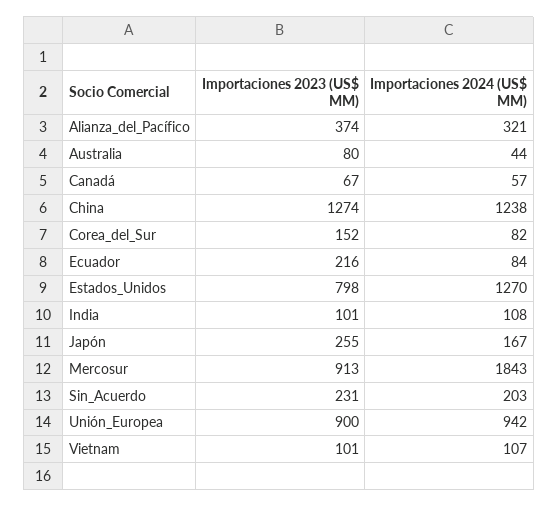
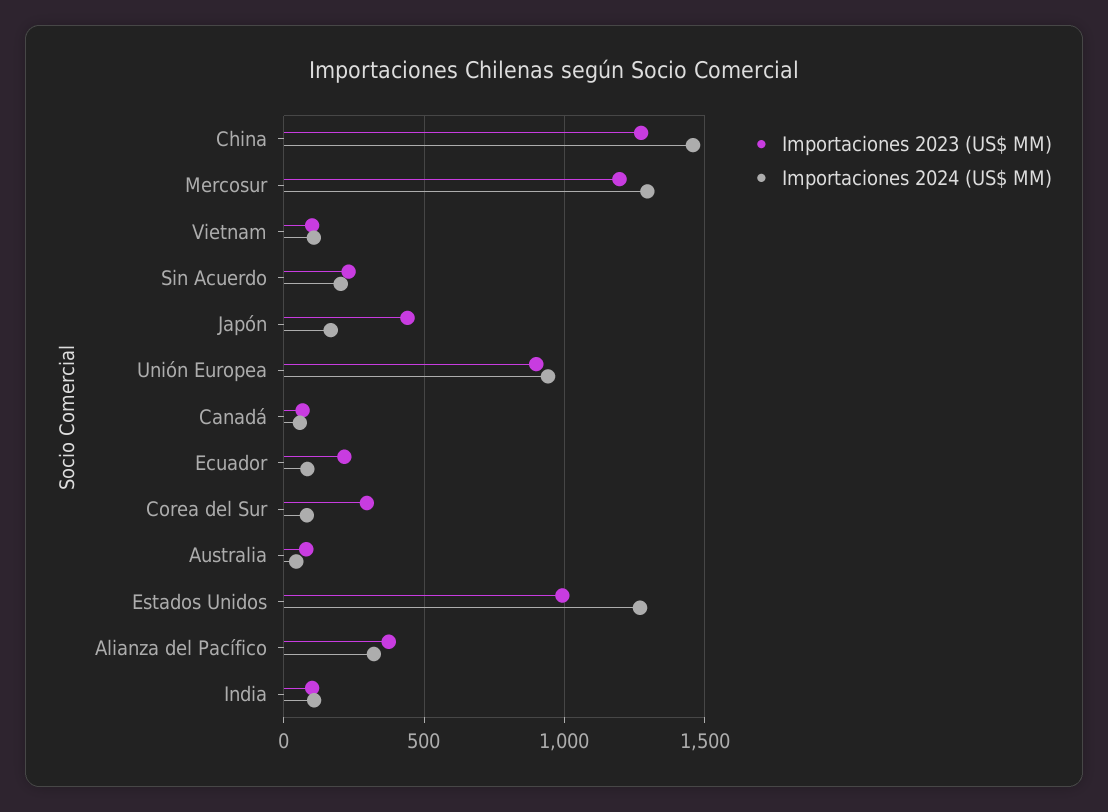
  {
    "Importaciones 2023 (US$ MM)": {
      "Alianza_del_Pacífico": 374,
      "Australia": 80,
      "Canadá": 67,
      "China": 1274,
-     "Corea_del_Sur": 152,
+     "Corea_del_Sur": 300,
      "Ecuador": 216,
-     "Estados_Unidos": 798,
+     "Estados_Unidos": 1000,
      "India": 101,
-     "Japón": 255,
+     "Japón": 450,
-     "Mercosur": 913,
+     "Mercosur": 1200,
      "Sin_Acuerdo": 231,
      "Unión_Europea": 900,
      "Vietnam": 101
    },
    "Importaciones 2024 (US$ MM)": {
      "Alianza_del_Pacífico": 321,
      "Australia": 44,
      "Canadá": 57,
-     "China": 1238,
+     "China": 1450,
      "Corea_del_Sur": 82,
      "Ecuador": 84,
      "Estados_Unidos": 1270,
      "India": 108,
      "Japón": 167,
-     "Mercosur": 1843,
+     "Mercosur": 1300,
      "Sin_Acuerdo": 203,
      "Unión_Europea": 942,
      "Vietnam": 107
    }
  }

